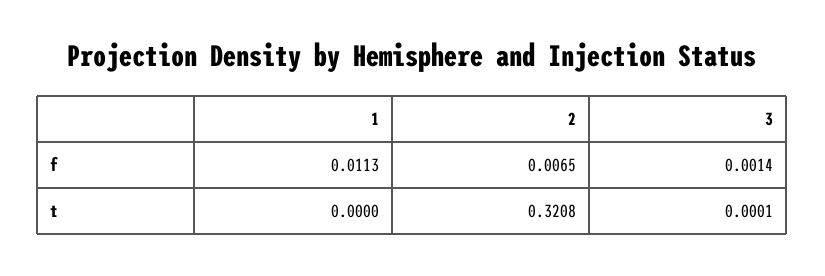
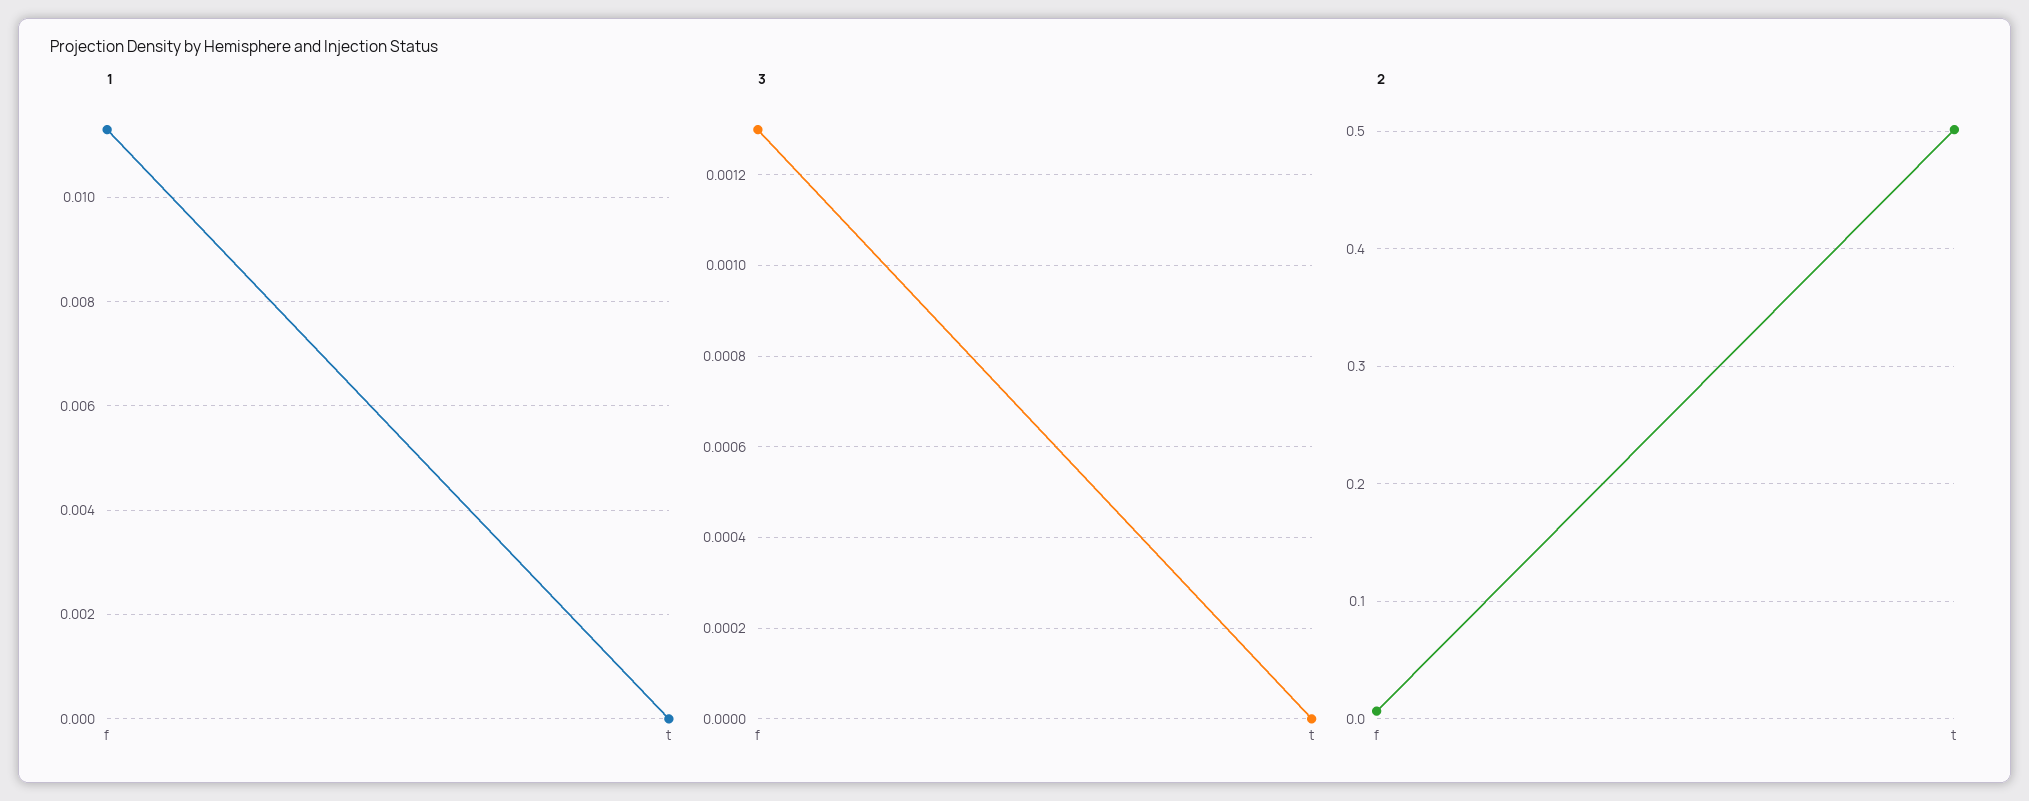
  {
    "1": {
      "f": 0.0113,
      "t": 0
    },
    "2": {
      "f": 0.0065,
-     "t": 0.3208
+     "t": 0.5
    },
    "3": {
-     "f": 0.0014,
+     "f": 0.0013,
-     "t": 0.0001
+     "t": 0
    }
  }

